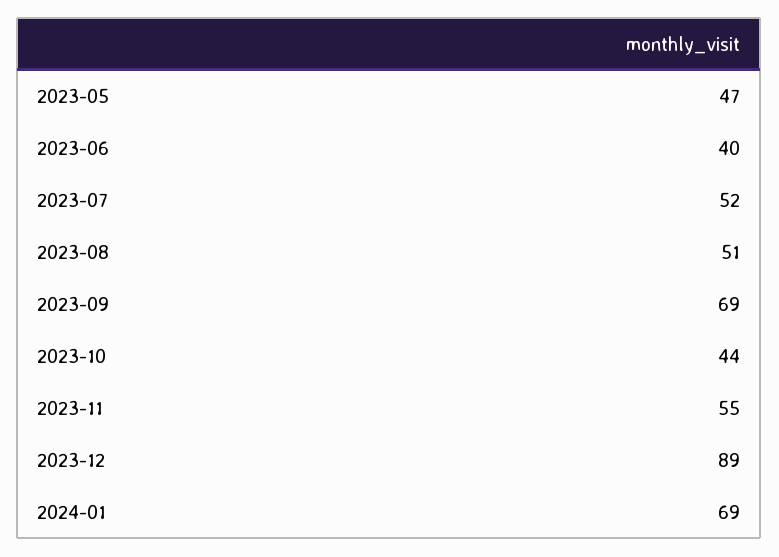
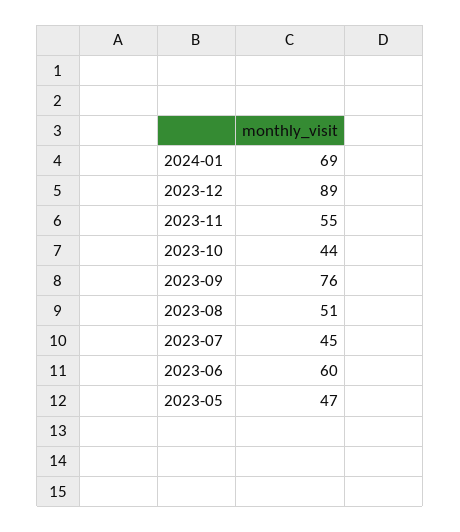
  {
    "2023-05": 47,
-   "2023-06": 40,
+   "2023-06": 60,
-   "2023-07": 52,
+   "2023-07": 45,
    "2023-08": 51,
-   "2023-09": 69,
+   "2023-09": 76,
    "2023-10": 44,
    "2023-11": 55,
    "2023-12": 89,
    "2024-01": 69
  }

